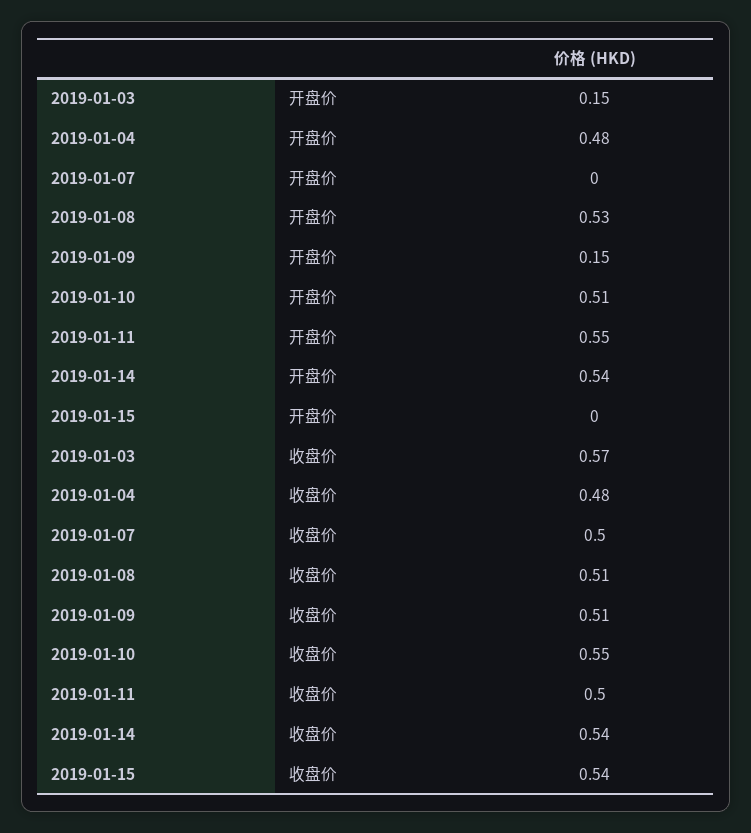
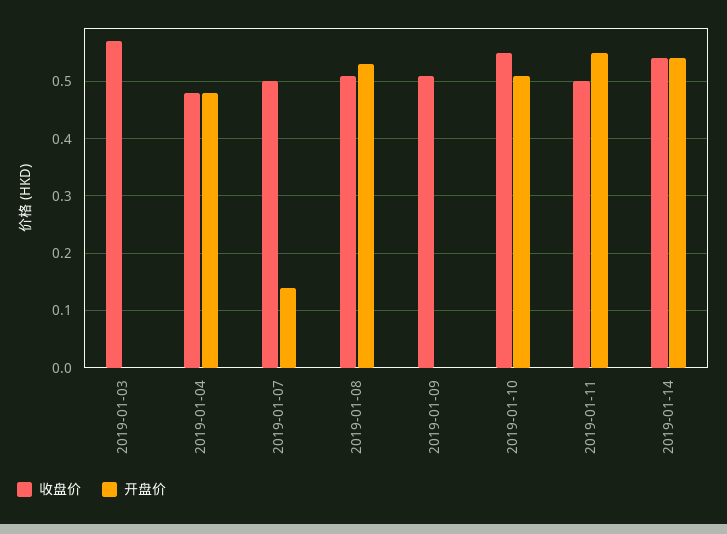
  {
    "开盘价": {
-     "2019-01-03": 0.15,
+     "2019-01-03": 0,
      "2019-01-04": 0.48,
-     "2019-01-07": 0,
+     "2019-01-07": 0.15,
      "2019-01-08": 0.53,
-     "2019-01-09": 0.15,
+     "2019-01-09": 0,
      "2019-01-10": 0.51,
      "2019-01-11": 0.55,
-     "2019-01-14": 0.54,
+     "2019-01-14": 0.54
-     "2019-01-15": 0
    },
    "收盘价": {
      "2019-01-03": 0.57,
      "2019-01-04": 0.48,
      "2019-01-07": 0.5,
      "2019-01-08": 0.51,
      "2019-01-09": 0.51,
      "2019-01-10": 0.55,
      "2019-01-11": 0.5,
-     "2019-01-14": 0.54,
+     "2019-01-14": 0.54
-     "2019-01-15": 0.54
    }
  }

